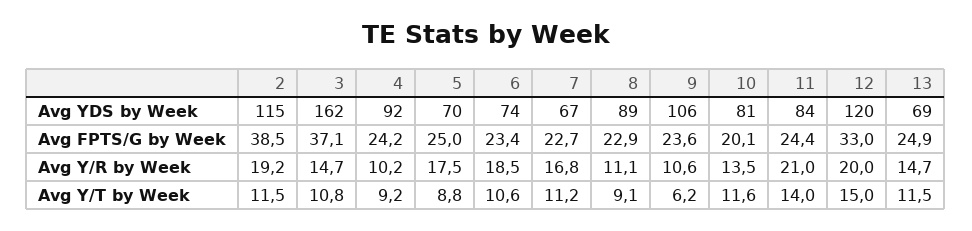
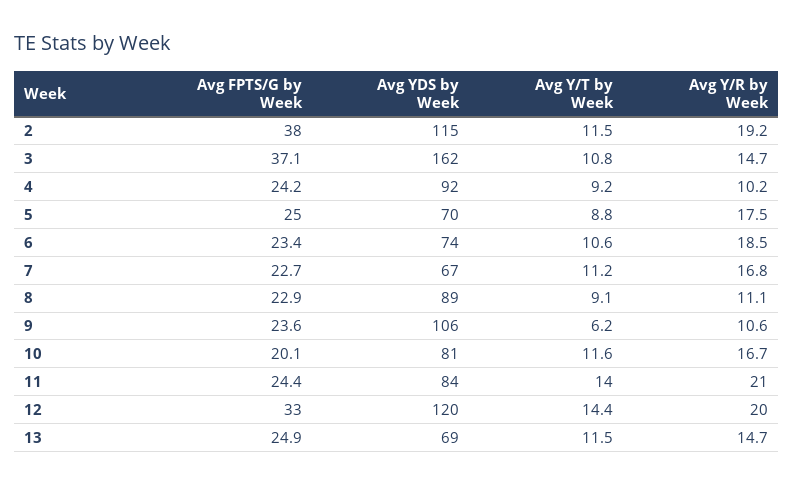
  {
    "2": {
      "Avg YDS by Week": 115,
-     "Avg FPTS/G by Week": 38.5,
+     "Avg FPTS/G by Week": 38,
      "Avg Y/R by Week": 19.2,
      "Avg Y/T by Week": 11.5
    },
    "3": {
      "Avg YDS by Week": 162,
      "Avg FPTS/G by Week": 37.1,
      "Avg Y/R by Week": 14.7,
      "Avg Y/T by Week": 10.8
    },
    "4": {
      "Avg YDS by Week": 92,
      "Avg FPTS/G by Week": 24.2,
      "Avg Y/R by Week": 10.2,
      "Avg Y/T by Week": 9.2
    },
    "5": {
      "Avg YDS by Week": 70,
      "Avg FPTS/G by Week": 25,
      "Avg Y/R by Week": 17.5,
      "Avg Y/T by Week": 8.8
    },
    "6": {
      "Avg YDS by Week": 74,
      "Avg FPTS/G by Week": 23.4,
      "Avg Y/R by Week": 18.5,
      "Avg Y/T by Week": 10.6
    },
    "7": {
      "Avg YDS by Week": 67,
      "Avg FPTS/G by Week": 22.7,
      "Avg Y/R by Week": 16.8,
      "Avg Y/T by Week": 11.2
    },
    "8": {
      "Avg YDS by Week": 89,
      "Avg FPTS/G by Week": 22.9,
      "Avg Y/R by Week": 11.1,
      "Avg Y/T by Week": 9.1
    },
    "9": {
      "Avg YDS by Week": 106,
      "Avg FPTS/G by Week": 23.6,
      "Avg Y/R by Week": 10.6,
      "Avg Y/T by Week": 6.2
    },
    "10": {
      "Avg YDS by Week": 81,
      "Avg FPTS/G by Week": 20.1,
-     "Avg Y/R by Week": 13.5,
+     "Avg Y/R by Week": 16.7,
      "Avg Y/T by Week": 11.6
    },
    "11": {
      "Avg YDS by Week": 84,
      "Avg FPTS/G by Week": 24.4,
      "Avg Y/R by Week": 21,
      "Avg Y/T by Week": 14
    },
    "12": {
      "Avg YDS by Week": 120,
      "Avg FPTS/G by Week": 33,
      "Avg Y/R by Week": 20,
-     "Avg Y/T by Week": 15
+     "Avg Y/T by Week": 14.4
    },
    "13": {
      "Avg YDS by Week": 69,
      "Avg FPTS/G by Week": 24.9,
      "Avg Y/R by Week": 14.7,
      "Avg Y/T by Week": 11.5
    }
  }

